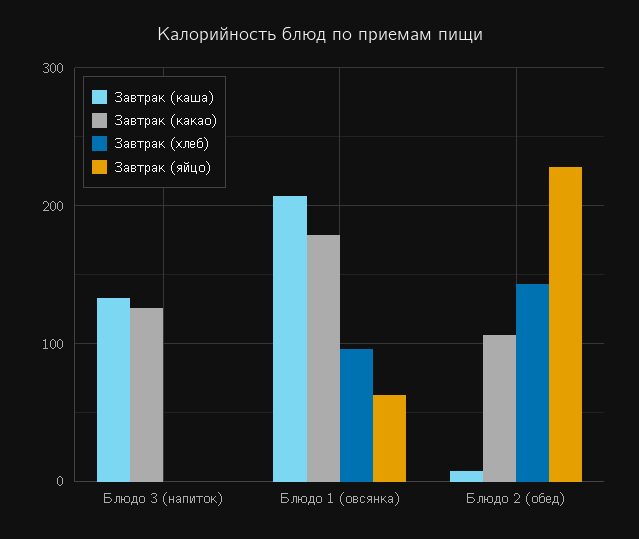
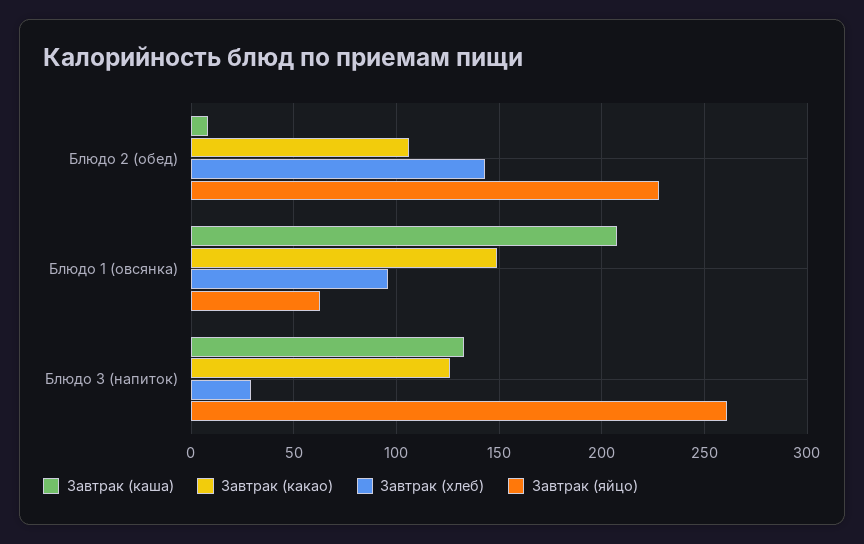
  {
    "Завтрак (каша)": {
      "Блюдо 3 (напиток)": 135,
      "Блюдо 1 (овсянка)": 205,
      "Блюдо 2 (обед)": 10
    },
    "Завтрак (какао)": {
      "Блюдо 3 (напиток)": 125,
-     "Блюдо 1 (овсянка)": 180,
+     "Блюдо 1 (овсянка)": 150,
      "Блюдо 2 (обед)": 105
    },
    "Завтрак (хлеб)": {
-     "Блюдо 3 (напиток)": 0,
+     "Блюдо 3 (напиток)": 30,
      "Блюдо 1 (овсянка)": 95,
      "Блюдо 2 (обед)": 145
    },
    "Завтрак (яйцо)": {
-     "Блюдо 3 (напиток)": 0,
+     "Блюдо 3 (напиток)": 260,
      "Блюдо 1 (овсянка)": 65,
      "Блюдо 2 (обед)": 230
    }
  }

